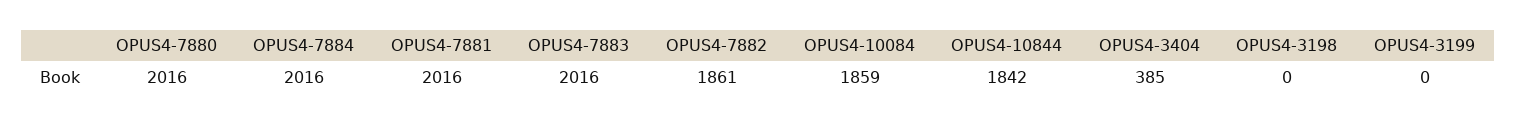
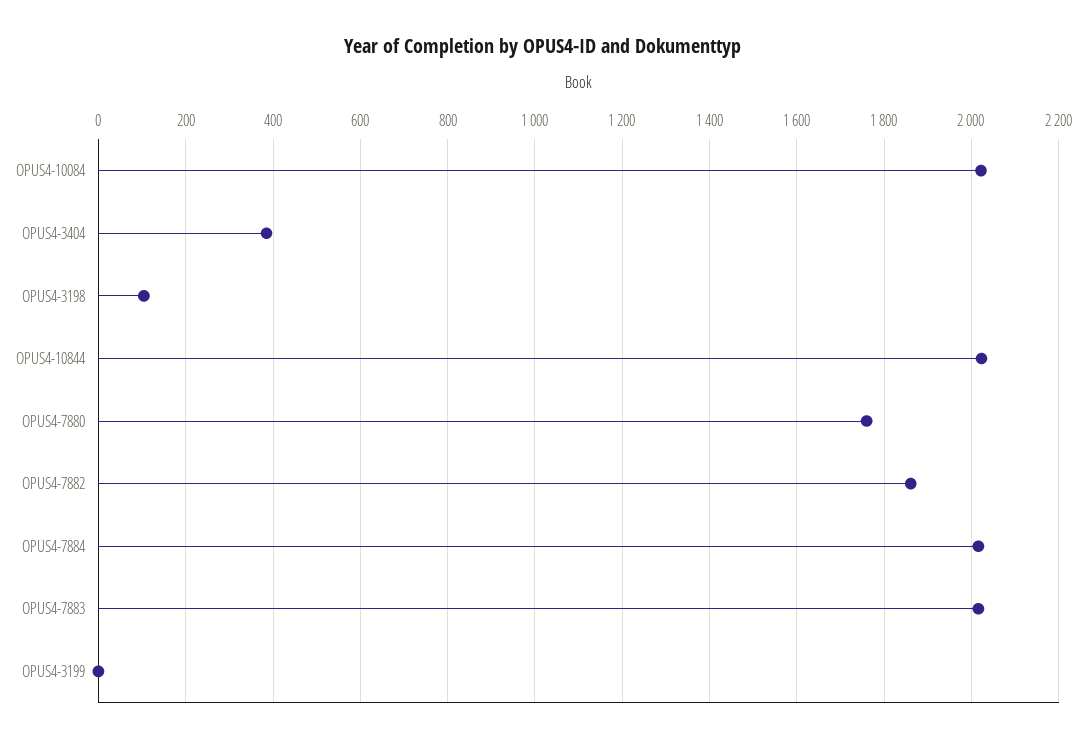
  {
-   "OPUS4-7880": 2016,
+   "OPUS4-7880": 1760,
    "OPUS4-7884": 2016,
-   "OPUS4-7881": 2016,
    "OPUS4-7883": 2016,
    "OPUS4-7882": 1861,
-   "OPUS4-10084": 1859,
+   "OPUS4-10084": 2020,
-   "OPUS4-10844": 1842,
+   "OPUS4-10844": 2020,
    "OPUS4-3404": 385,
-   "OPUS4-3198": 0,
+   "OPUS4-3198": 100,
    "OPUS4-3199": 0
  }

